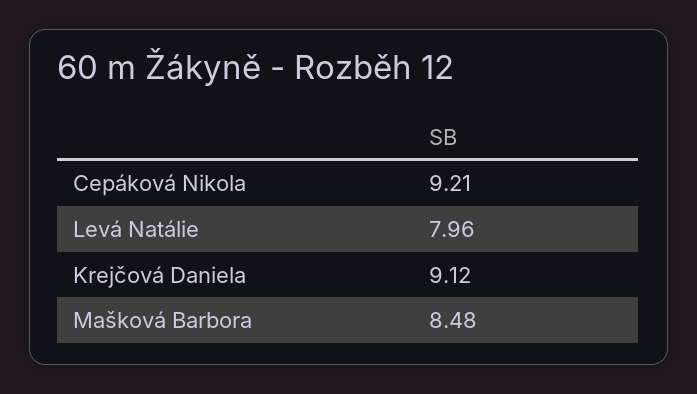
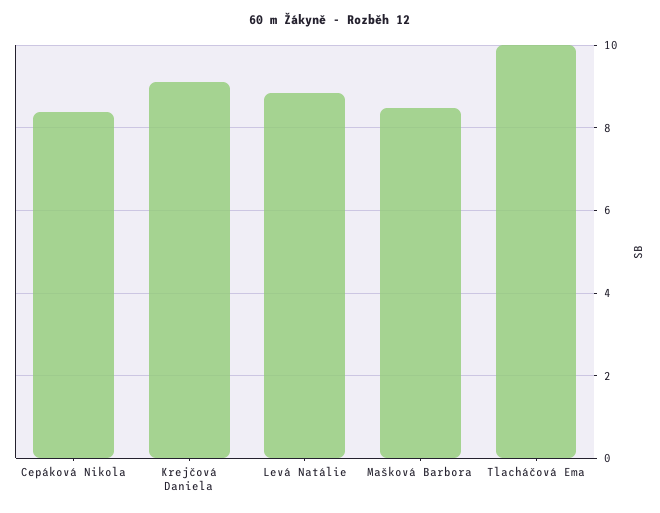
  {
-   "Cepáková Nikola": 9.21,
+   "Cepáková Nikola": 8.4,
-   "Levá Natálie": 7.96,
+   "Levá Natálie": 8.8,
    "Krejčová Daniela": 9.12,
-   "Mašková Barbora": 8.48
+   "Mašková Barbora": 8.48,
+   "Tlacháčová Ema": 10
  }

